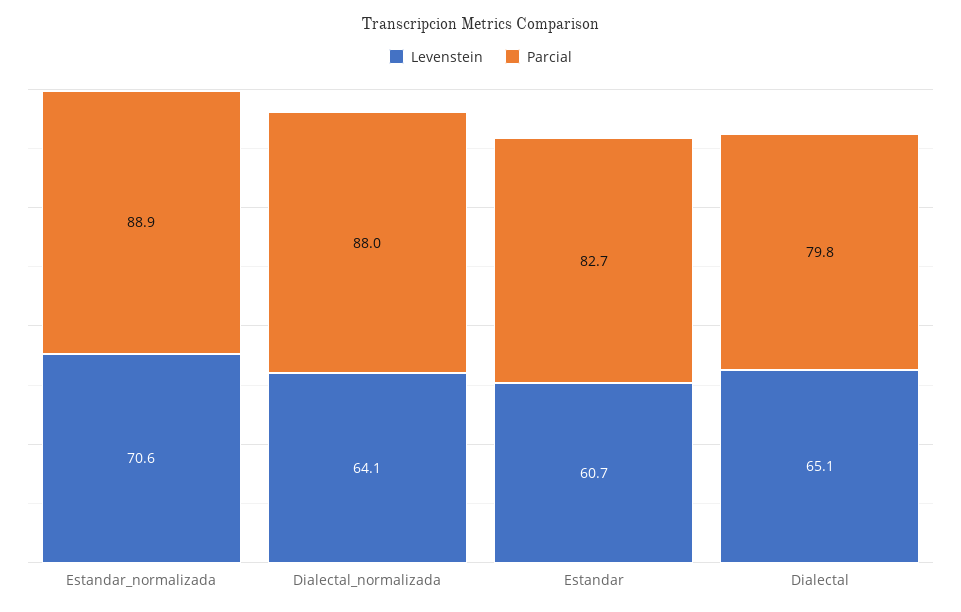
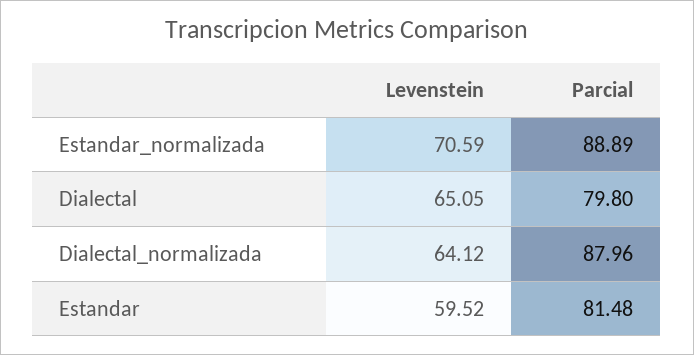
  {
    "Levenstein": {
      "Estandar_normalizada": 70.59,
      "Dialectal_normalizada": 64.12,
-     "Estandar": 60.7,
+     "Estandar": 59.52,
      "Dialectal": 65.05
    },
    "Parcial": {
      "Estandar_normalizada": 88.89,
      "Dialectal_normalizada": 87.96,
-     "Estandar": 82.7,
+     "Estandar": 81.48,
      "Dialectal": 79.8
    }
  }

